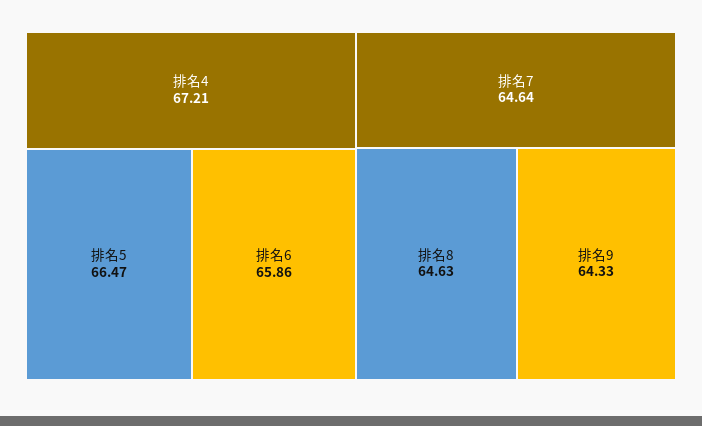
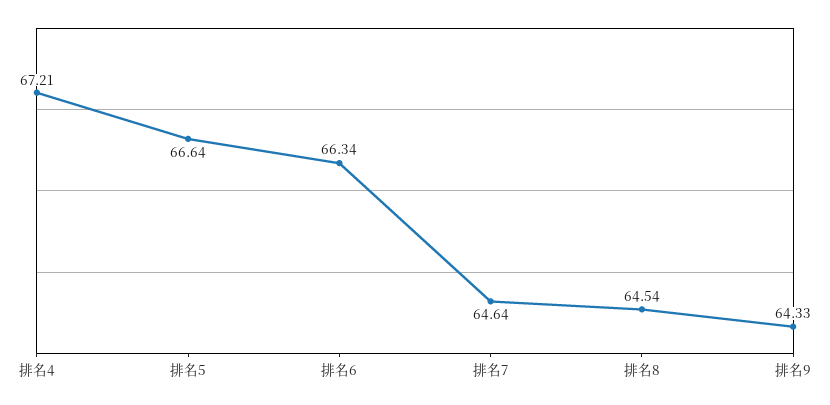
  {
    "排名4": 67.21,
-   "排名5": 66.47,
+   "排名5": 66.64,
-   "排名6": 65.86,
+   "排名6": 66.34,
    "排名7": 64.64,
-   "排名8": 64.63,
+   "排名8": 64.54,
    "排名9": 64.33
  }

